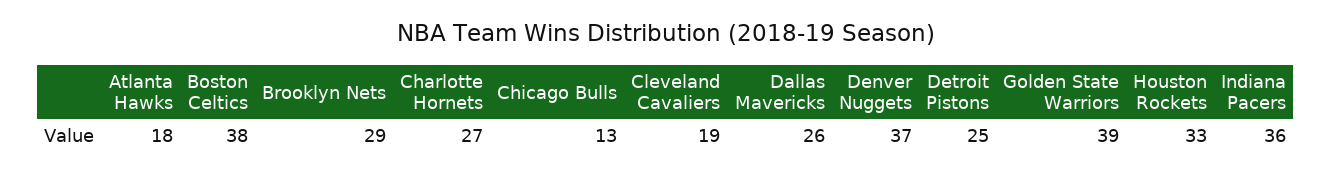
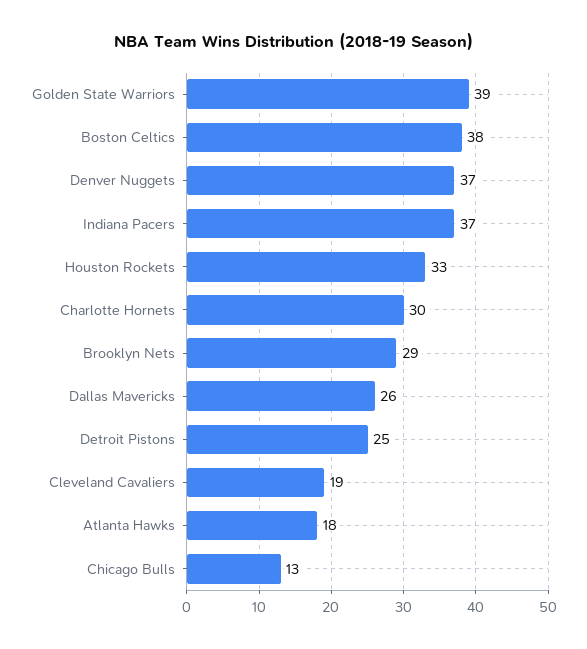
  {
    "Atlanta Hawks": 18,
    "Boston Celtics": 38,
    "Brooklyn Nets": 29,
-   "Charlotte Hornets": 27,
+   "Charlotte Hornets": 30,
    "Chicago Bulls": 13,
    "Cleveland Cavaliers": 19,
    "Dallas Mavericks": 26,
    "Denver Nuggets": 37,
    "Detroit Pistons": 25,
    "Golden State Warriors": 39,
    "Houston Rockets": 33,
-   "Indiana Pacers": 36
+   "Indiana Pacers": 37
  }

